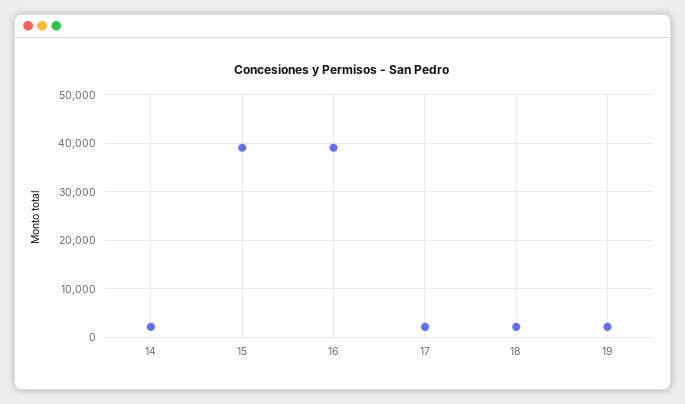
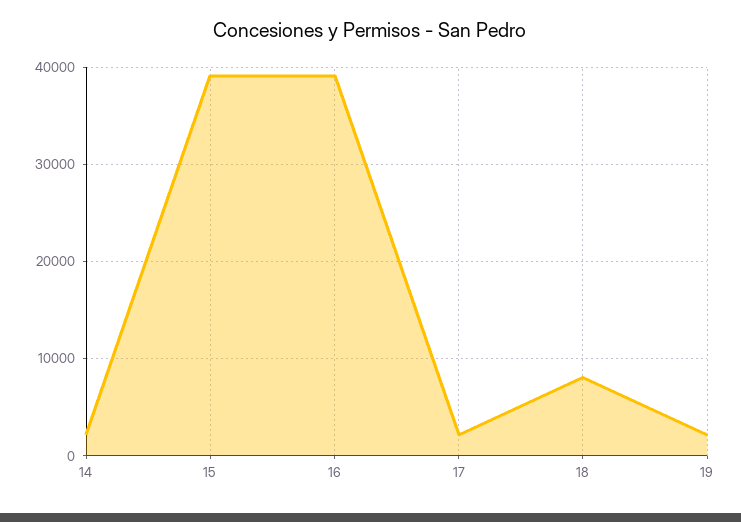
  {
    "14": 2000,
    "15": 39000,
    "16": 39000,
    "17": 2000,
-   "18": 2000,
+   "18": 8000,
    "19": 2000
  }

